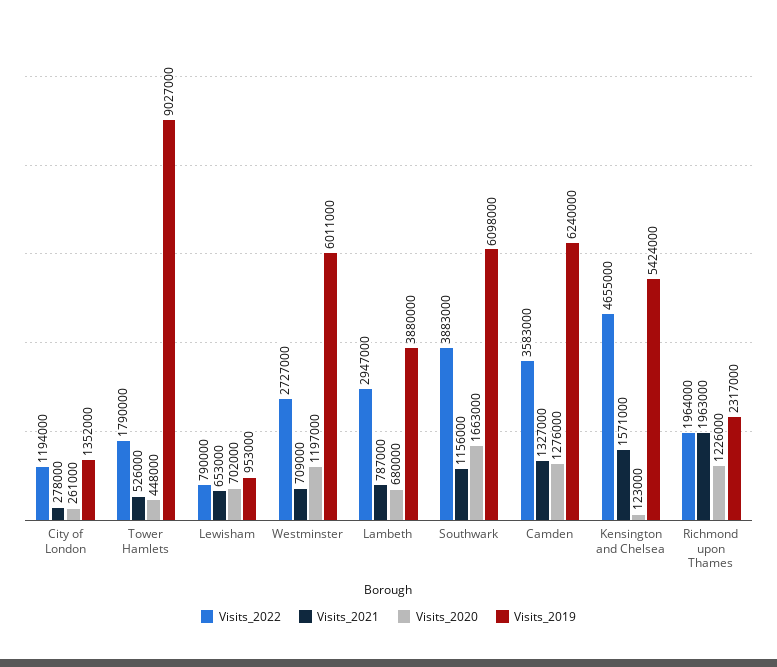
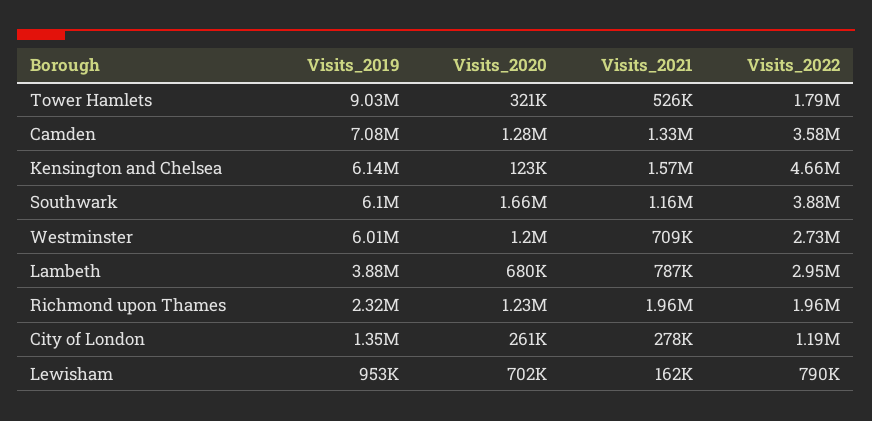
  {
    "Visits_2022": {
      "City of London": 1194000,
      "Tower Hamlets": 1790000,
      "Lewisham": 790000,
      "Westminster": 2727000,
      "Lambeth": 2947000,
      "Southwark": 3883000,
      "Camden": 3583000,
      "Kensington and Chelsea": 4655000,
      "Richmond upon Thames": 1964000
    },
    "Visits_2021": {
      "City of London": 278000,
      "Tower Hamlets": 526000,
-     "Lewisham": 653000,
+     "Lewisham": 162000,
      "Westminster": 709000,
      "Lambeth": 787000,
      "Southwark": 1156000,
      "Camden": 1327000,
      "Kensington and Chelsea": 1571000,
      "Richmond upon Thames": 1963000
    },
    "Visits_2020": {
      "City of London": 261000,
-     "Tower Hamlets": 448000,
+     "Tower Hamlets": 321000,
      "Lewisham": 702000,
      "Westminster": 1197000,
      "Lambeth": 680000,
      "Southwark": 1663000,
      "Camden": 1276000,
      "Kensington and Chelsea": 123000,
      "Richmond upon Thames": 1226000
    },
    "Visits_2019": {
      "City of London": 1352000,
      "Tower Hamlets": 9027000,
      "Lewisham": 953000,
      "Westminster": 6011000,
      "Lambeth": 3880000,
      "Southwark": 6098000,
-     "Camden": 6240000,
+     "Camden": 7080000,
-     "Kensington and Chelsea": 5424000,
+     "Kensington and Chelsea": 6140000,
      "Richmond upon Thames": 2317000
    }
  }

